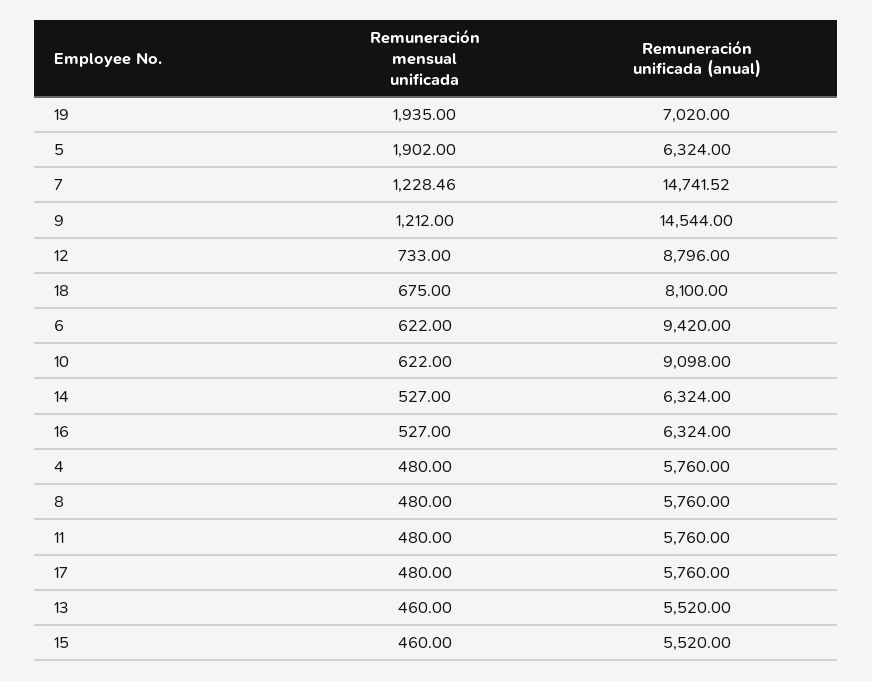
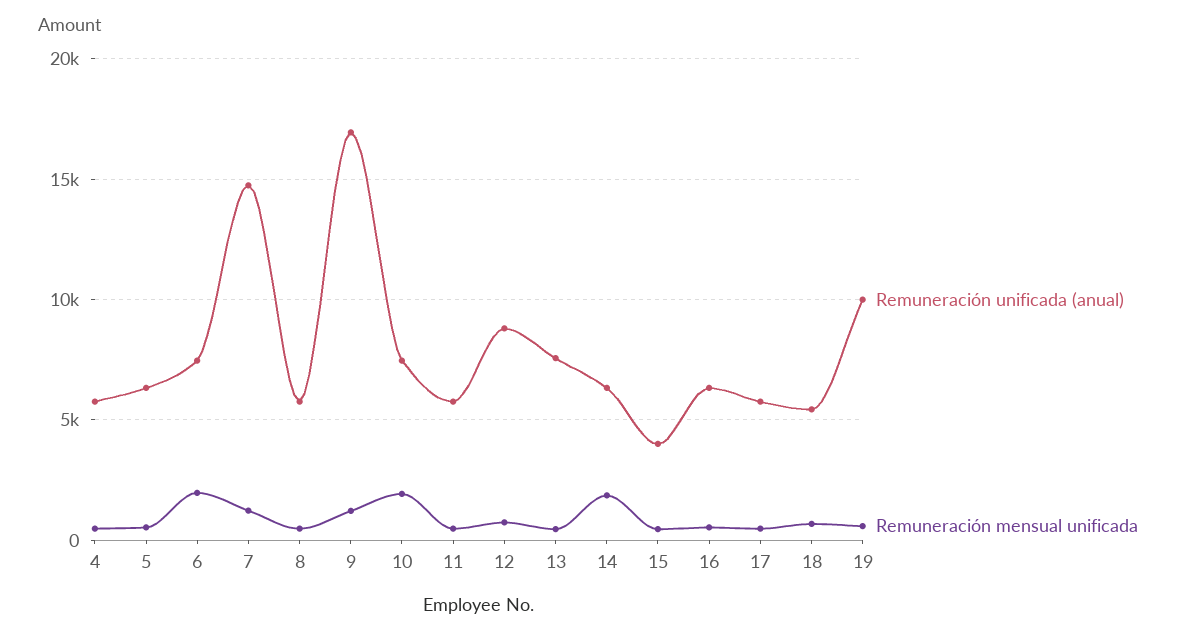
  {
    "Remuneración mensual unificada": {
-     "19": 1935,
+     "19": 500,
-     "5": 1902,
+     "5": 500,
      "7": 1228.46,
      "9": 1212,
      "12": 733,
      "18": 675,
-     "6": 622,
+     "6": 2000,
-     "10": 622,
+     "10": 2000,
-     "14": 527,
+     "14": 2000,
      "16": 527,
      "4": 480,
      "8": 480,
      "11": 480,
      "17": 480,
      "13": 460,
      "15": 460
    },
    "Remuneración unificada (anual)": {
-     "19": 7020,
+     "19": 10000,
      "5": 6324,
      "7": 14741.52,
-     "9": 14544,
+     "9": 17000,
      "12": 8796,
-     "18": 8100,
+     "18": 5500,
-     "6": 9420,
+     "6": 7500,
-     "10": 9098,
+     "10": 7500,
      "14": 6324,
      "16": 6324,
      "4": 5760,
      "8": 5760,
      "11": 5760,
      "17": 5760,
-     "13": 5520,
+     "13": 7500,
-     "15": 5520
+     "15": 4000
    }
  }

